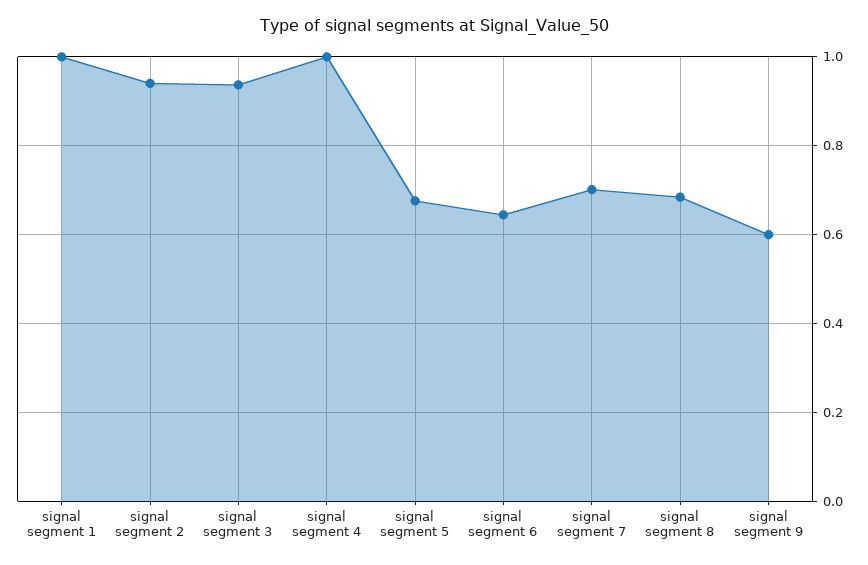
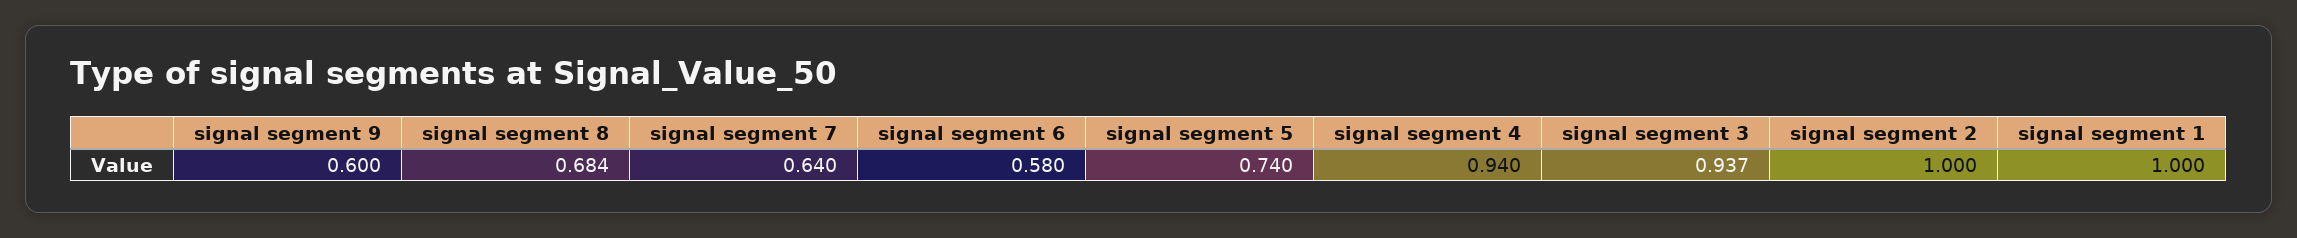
  {
    "signal segment 1": 1,
-   "signal segment 2": 0.94,
+   "signal segment 2": 1,
    "signal segment 3": 0.937,
-   "signal segment 4": 1,
+   "signal segment 4": 0.94,
-   "signal segment 5": 0.68,
+   "signal segment 5": 0.74,
-   "signal segment 6": 0.64,
+   "signal segment 6": 0.58,
-   "signal segment 7": 0.7,
+   "signal segment 7": 0.64,
    "signal segment 8": 0.684,
    "signal segment 9": 0.6
  }

